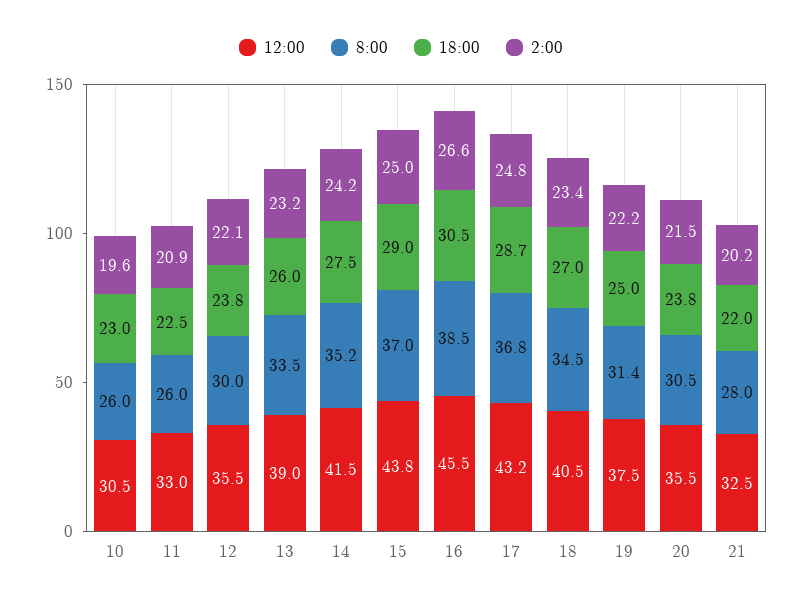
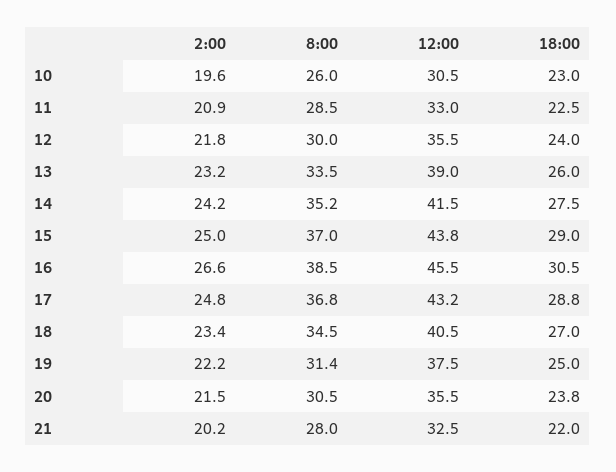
  {
    "12:00": {
      "10": 30.5,
      "11": 33,
      "12": 35.5,
      "13": 39,
      "14": 41.5,
      "15": 43.8,
      "16": 45.5,
      "17": 43.2,
      "18": 40.5,
      "19": 37.5,
      "20": 35.5,
      "21": 32.5
    },
    "8:00": {
      "10": 26,
-     "11": 26,
+     "11": 28.5,
      "12": 30,
      "13": 33.5,
      "14": 35.2,
      "15": 37,
      "16": 38.5,
      "17": 36.8,
      "18": 34.5,
      "19": 31.4,
      "20": 30.5,
      "21": 28
    },
    "18:00": {
      "10": 23,
      "11": 22.5,
-     "12": 23.8,
+     "12": 24,
      "13": 26,
      "14": 27.5,
      "15": 29,
      "16": 30.5,
-     "17": 28.7,
+     "17": 28.8,
      "18": 27,
      "19": 25,
      "20": 23.8,
      "21": 22
    },
    "2:00": {
      "10": 19.6,
      "11": 20.9,
-     "12": 22.1,
+     "12": 21.8,
      "13": 23.2,
      "14": 24.2,
      "15": 25,
      "16": 26.6,
      "17": 24.8,
      "18": 23.4,
      "19": 22.2,
      "20": 21.5,
      "21": 20.2
    }
  }

